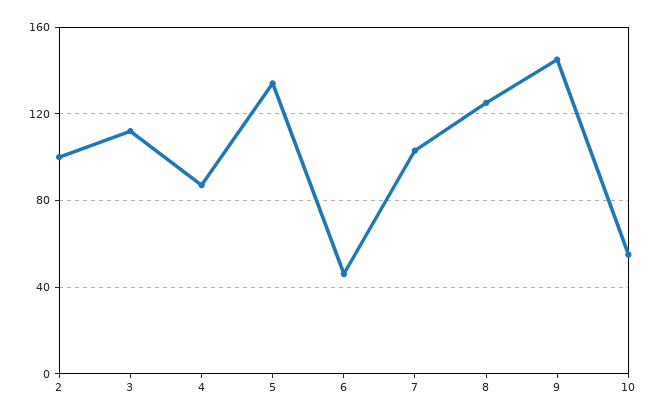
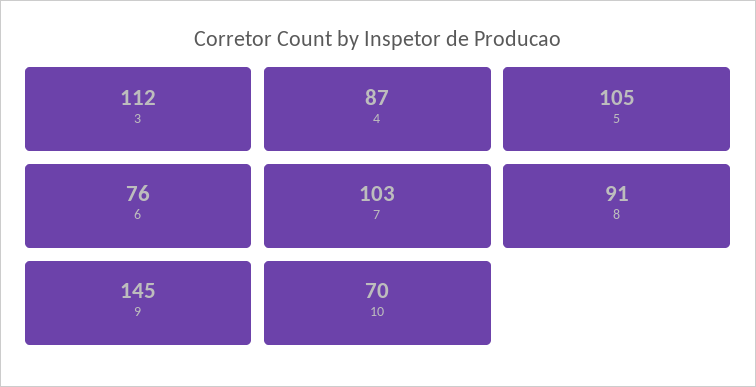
  {
-   "2": 100,
    "3": 112,
    "4": 87,
-   "5": 135,
+   "5": 105,
-   "6": 45,
+   "6": 76,
    "7": 103,
-   "8": 125,
+   "8": 91,
    "9": 145,
-   "10": 55
+   "10": 70
  }

